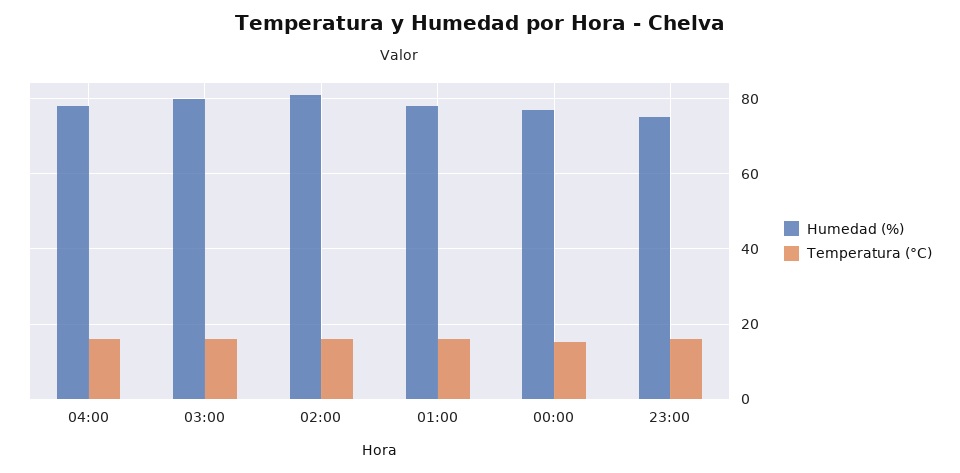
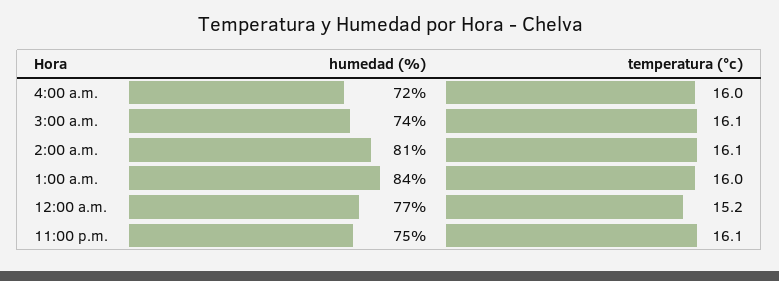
  {
    "Humedad (%)": {
-     "04:00": 78,
+     "04:00": 72,
-     "03:00": 80,
+     "03:00": 74,
      "02:00": 81,
-     "01:00": 78,
+     "01:00": 84,
      "00:00": 77,
      "23:00": 75
    },
    "Temperatura (°C)": {
      "04:00": 16,
      "03:00": 16.1,
      "02:00": 16.1,
      "01:00": 16,
      "00:00": 15.2,
      "23:00": 16.1
    }
  }

